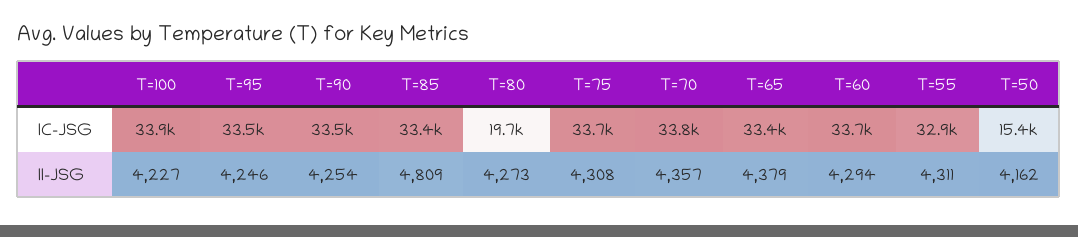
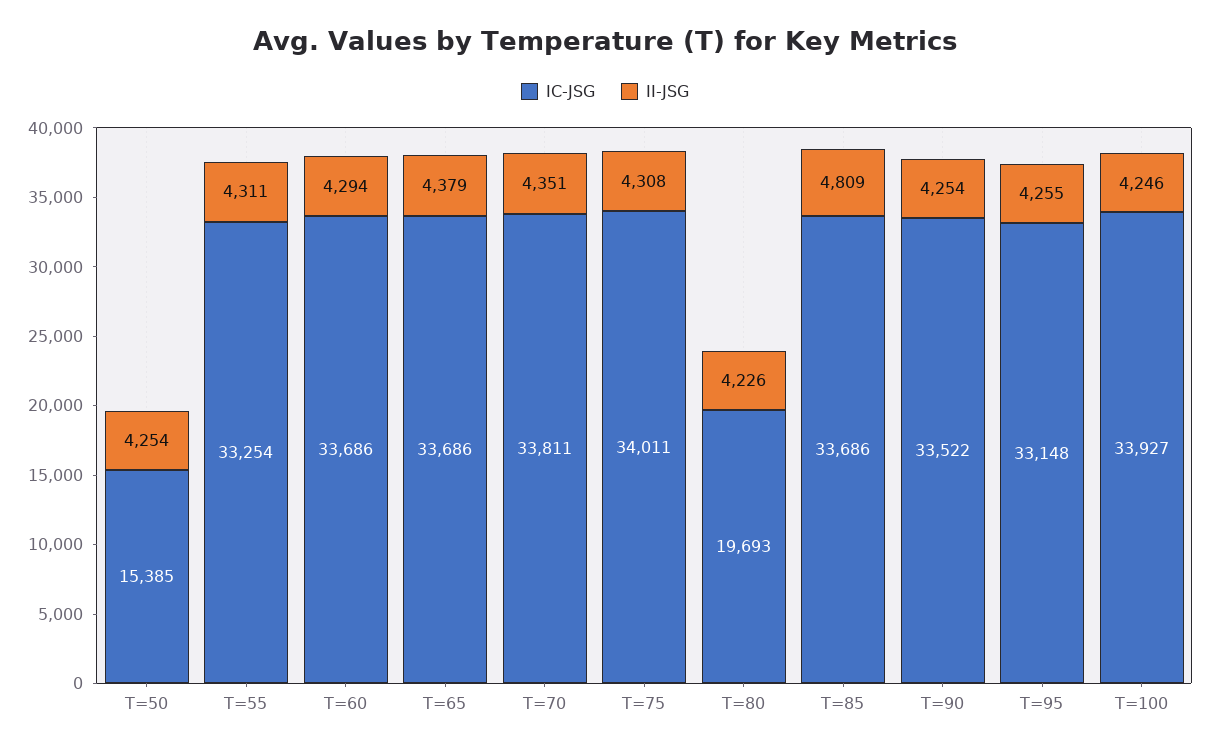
  {
    "IC-JSG": {
      "T=100": 33927,
-     "T=95": 33500,
+     "T=95": 33148,
      "T=90": 33522,
-     "T=85": 33400,
+     "T=85": 33686,
      "T=80": 19693,
-     "T=75": 33700,
+     "T=75": 34011,
      "T=70": 33811,
-     "T=65": 33400,
+     "T=65": 33686,
      "T=60": 33686,
-     "T=55": 32900,
+     "T=55": 33254,
      "T=50": 15385
    },
    "II-JSG": {
-     "T=100": 4227,
+     "T=100": 4246,
-     "T=95": 4246,
+     "T=95": 4255,
      "T=90": 4254,
      "T=85": 4809,
-     "T=80": 4273,
+     "T=80": 4226,
      "T=75": 4308,
-     "T=70": 4357,
+     "T=70": 4351,
      "T=65": 4379,
      "T=60": 4294,
      "T=55": 4311,
-     "T=50": 4162
+     "T=50": 4254
    }
  }

